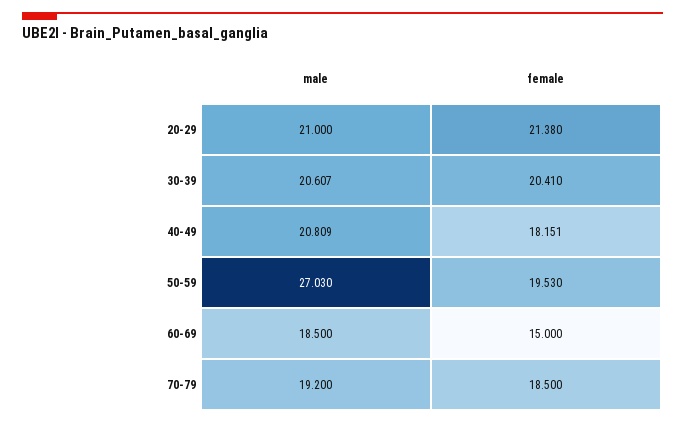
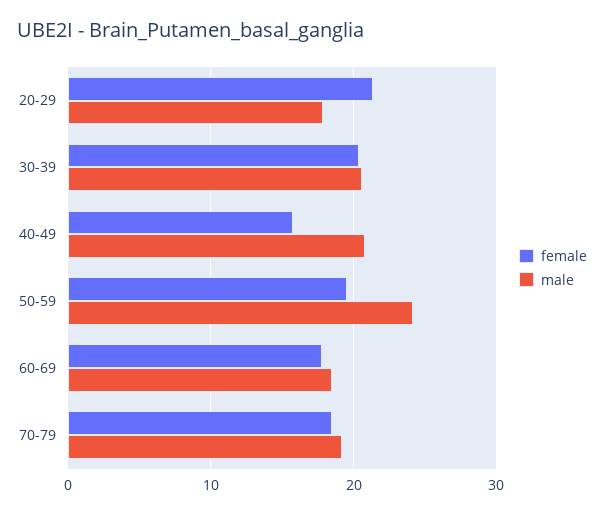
  {
    "male": {
-     "20-29": 21,
+     "20-29": 18,
      "30-39": 20.607,
      "40-49": 20.809,
-     "50-59": 27.03,
+     "50-59": 24,
      "60-69": 18.5,
      "70-79": 19.2
    },
    "female": {
      "20-29": 21.38,
      "30-39": 20.41,
-     "40-49": 18.151,
+     "40-49": 16,
      "50-59": 19.53,
-     "60-69": 15,
+     "60-69": 18,
      "70-79": 18.5
    }
  }

